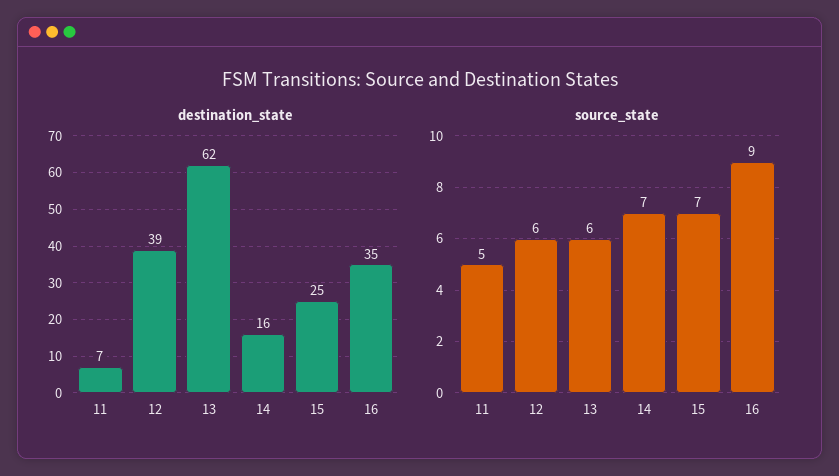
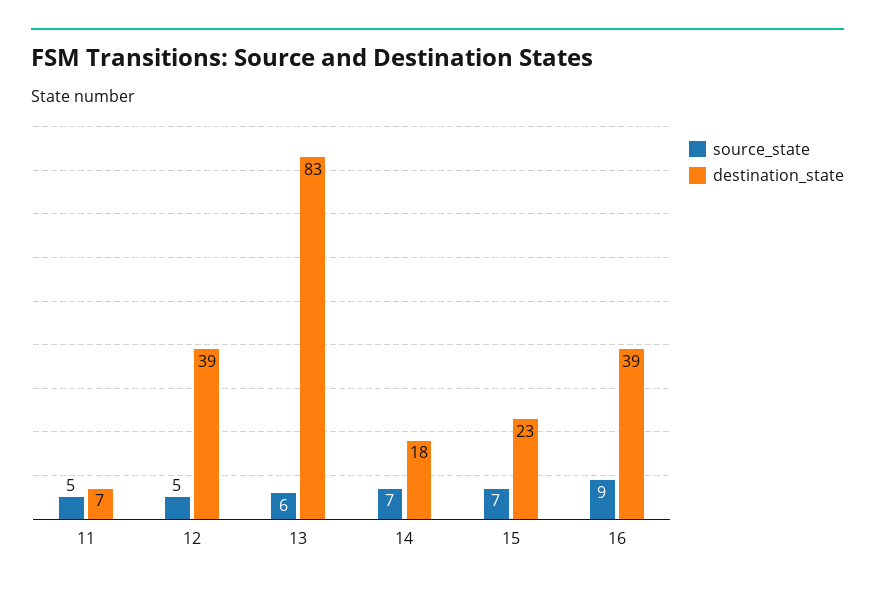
  {
    "destination_state": {
      "11": 7,
      "12": 39,
-     "13": 62,
+     "13": 83,
-     "14": 16,
+     "14": 18,
-     "15": 25,
+     "15": 23,
-     "16": 35
+     "16": 39
    },
    "source_state": {
      "11": 5,
-     "12": 6,
+     "12": 5,
      "13": 6,
      "14": 7,
      "15": 7,
      "16": 9
    }
  }

